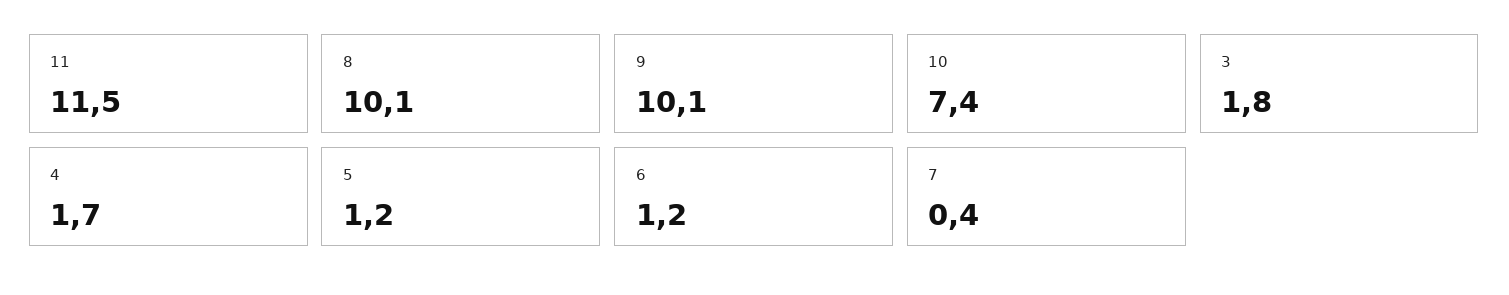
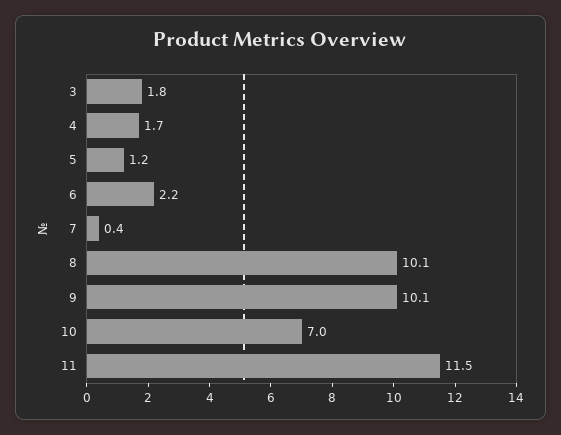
  {
    "11": 11.5,
    "8": 10.1,
    "9": 10.1,
-   "10": 7.4,
+   "10": 7,
    "3": 1.8,
    "4": 1.7,
    "5": 1.2,
-   "6": 1.2,
+   "6": 2.2,
    "7": 0.4
  }

